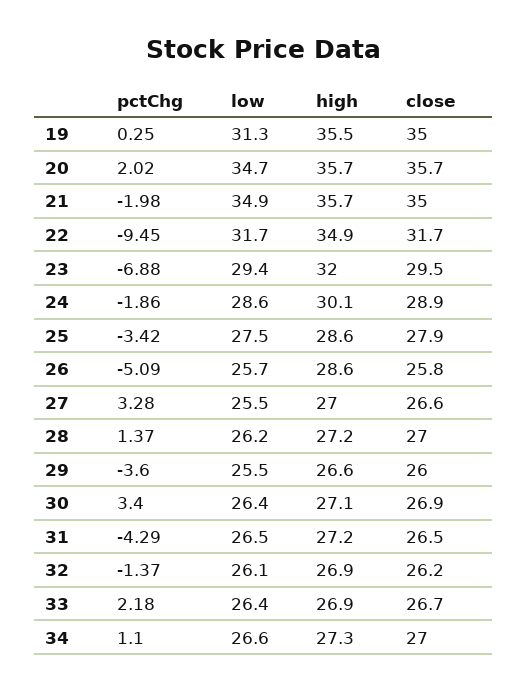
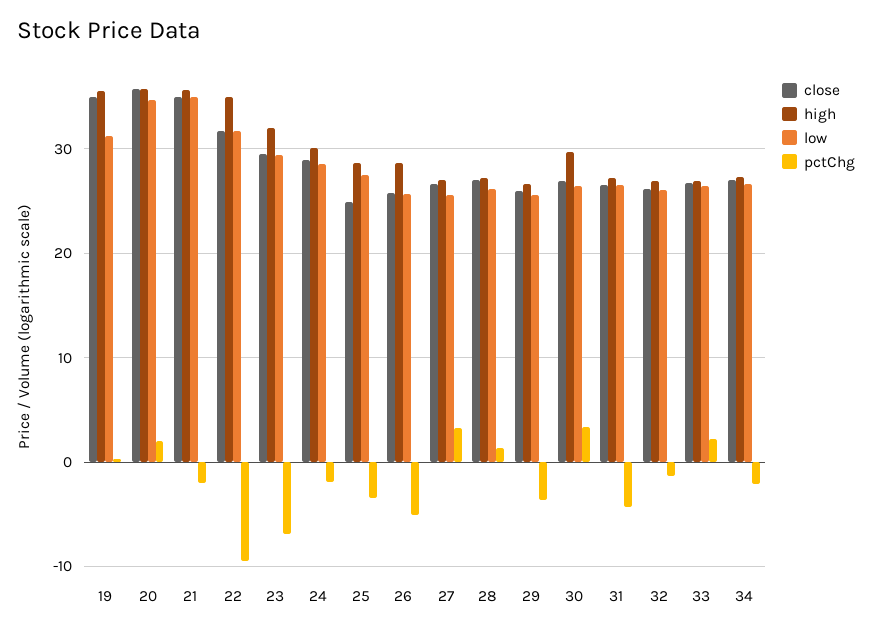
  {
    "pctChg": {
      "19": 0.25,
      "20": 2.02,
      "21": -1.98,
      "22": -9.45,
      "23": -6.88,
      "24": -1.86,
      "25": -3.42,
      "26": -5.09,
      "27": 3.28,
      "28": 1.37,
      "29": -3.6,
      "30": 3.4,
      "31": -4.29,
      "32": -1.37,
      "33": 2.18,
-     "34": 1.1
+     "34": -2
    },
    "low": {
      "19": 31.3,
      "20": 34.7,
      "21": 34.9,
      "22": 31.7,
      "23": 29.4,
      "24": 28.6,
      "25": 27.5,
      "26": 25.7,
      "27": 25.5,
      "28": 26.2,
      "29": 25.5,
      "30": 26.4,
      "31": 26.5,
      "32": 26.1,
      "33": 26.4,
      "34": 26.6
    },
    "high": {
      "19": 35.5,
      "20": 35.7,
      "21": 35.7,
      "22": 34.9,
      "23": 32,
      "24": 30.1,
      "25": 28.6,
      "26": 28.6,
      "27": 27,
      "28": 27.2,
      "29": 26.6,
-     "30": 27.1,
+     "30": 30,
      "31": 27.2,
      "32": 26.9,
      "33": 26.9,
      "34": 27.3
    },
    "close": {
      "19": 35,
      "20": 35.7,
      "21": 35,
      "22": 31.7,
      "23": 29.5,
      "24": 28.9,
-     "25": 27.9,
+     "25": 25,
      "26": 25.8,
      "27": 26.6,
      "28": 27,
      "29": 26,
      "30": 26.9,
      "31": 26.5,
      "32": 26.2,
      "33": 26.7,
      "34": 27
    }
  }

